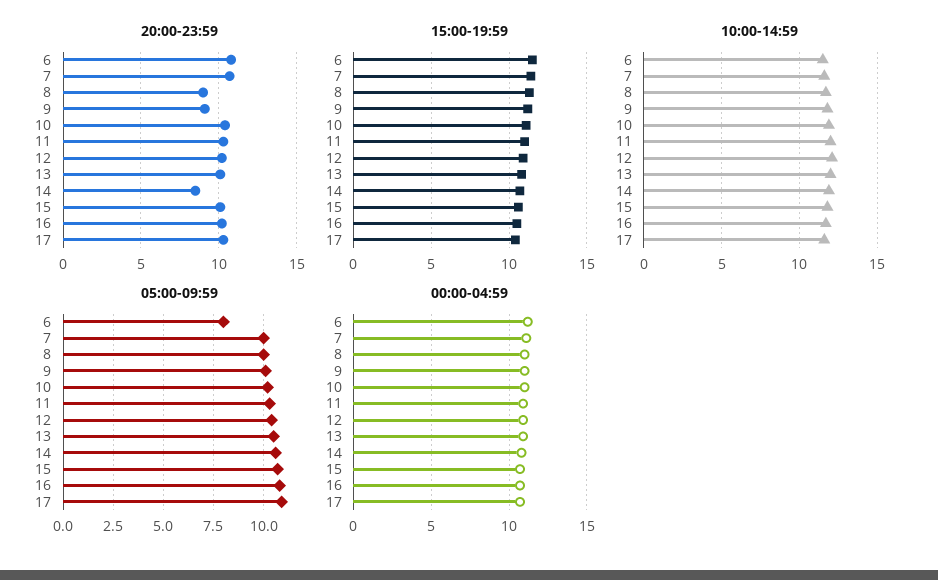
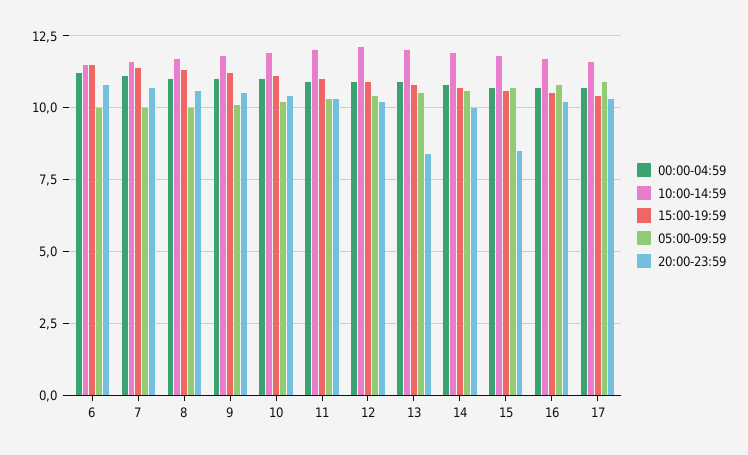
  {
    "20:00-23:59": {
      "6": 11,
      "7": 10.5,
-     "8": 9,
+     "8": 10.5,
-     "9": 9,
+     "9": 10.5,
      "10": 10.5,
      "11": 10.5,
      "12": 10,
-     "13": 10,
+     "13": 8.5,
-     "14": 8.5,
+     "14": 10,
-     "15": 10,
+     "15": 8.5,
      "16": 10,
      "17": 10.5
    },
    "15:00-19:59": {
      "6": 11.5,
      "7": 11.5,
      "8": 11.5,
      "9": 11,
      "10": 11,
      "11": 11,
      "12": 11,
      "13": 11,
      "14": 10.5,
      "15": 10.5,
      "16": 10.5,
      "17": 10.5
    },
    "10:00-14:59": {
      "6": 11.5,
      "7": 11.5,
      "8": 11.5,
      "9": 12,
      "10": 12,
      "11": 12,
      "12": 12,
      "13": 12,
      "14": 12,
      "15": 12,
      "16": 11.5,
      "17": 11.5
    },
    "05:00-09:59": {
-     "6": 8,
+     "6": 10,
      "7": 10,
      "8": 10,
      "9": 10,
      "10": 10,
      "11": 10.5,
      "12": 10.5,
      "13": 10.5,
      "14": 10.5,
      "15": 10.5,
      "16": 11,
      "17": 11
    },
    "00:00-04:59": {
      "6": 11,
      "7": 11,
      "8": 11,
      "9": 11,
      "10": 11,
      "11": 11,
      "12": 11,
      "13": 11,
      "14": 11,
      "15": 10.5,
      "16": 10.5,
      "17": 10.5
    }
  }

